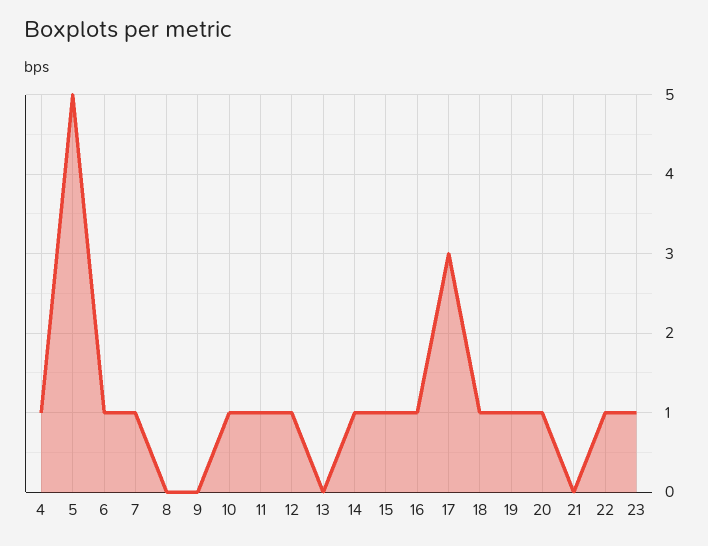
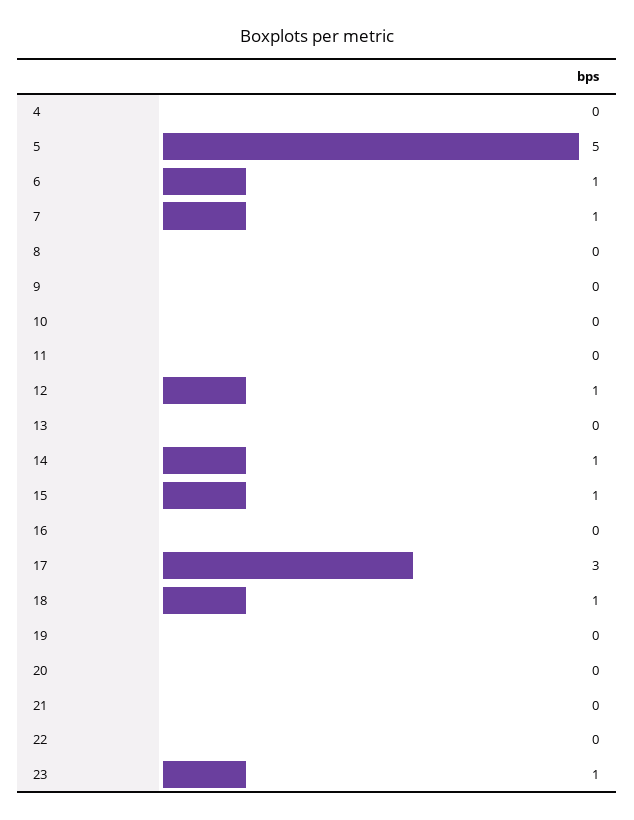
  {
-   "4": 1,
+   "4": 0,
    "5": 5,
    "6": 1,
    "7": 1,
    "8": 0,
    "9": 0,
-   "10": 1,
+   "10": 0,
-   "11": 1,
+   "11": 0,
    "12": 1,
    "13": 0,
    "14": 1,
    "15": 1,
-   "16": 1,
+   "16": 0,
    "17": 3,
    "18": 1,
-   "19": 1,
+   "19": 0,
-   "20": 1,
+   "20": 0,
    "21": 0,
-   "22": 1,
+   "22": 0,
    "23": 1
  }

